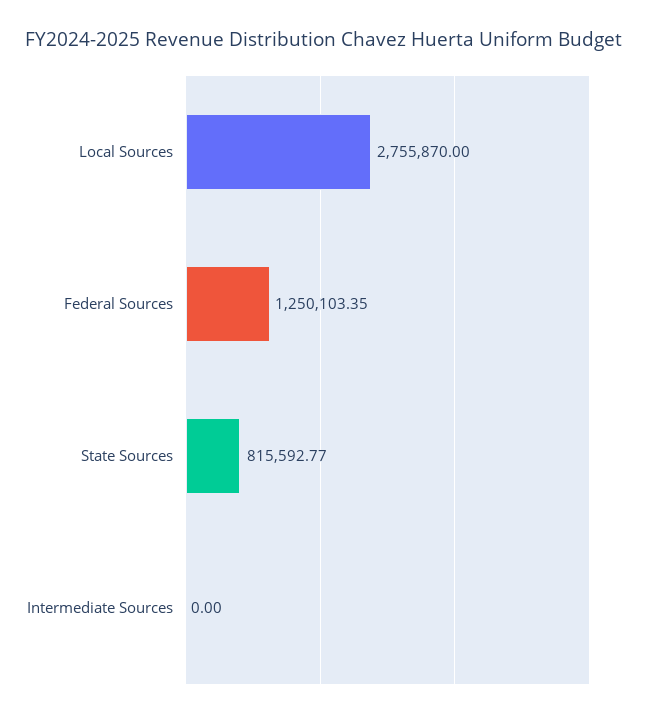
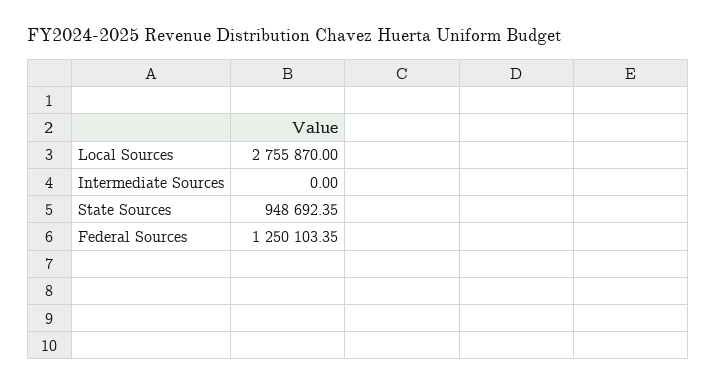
  {
    "Local Sources": 2755870,
    "Federal Sources": 1250103.35,
-   "State Sources": 815592.77,
+   "State Sources": 948692.35,
    "Intermediate Sources": 0
  }

